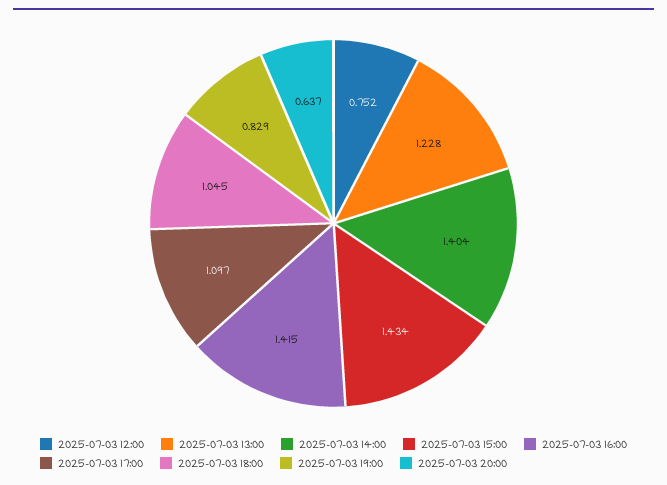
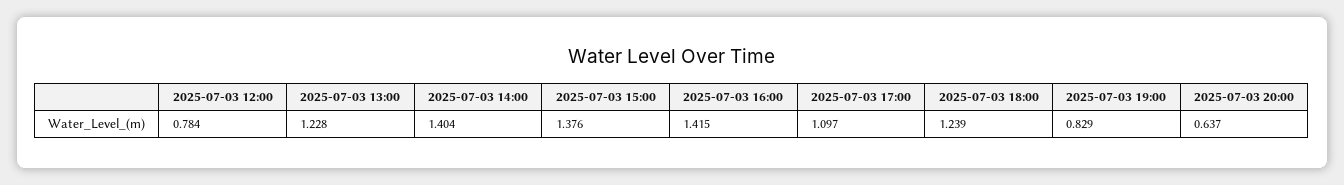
  {
-   "2025-07-03 12:00": 0.752,
+   "2025-07-03 12:00": 0.784,
    "2025-07-03 13:00": 1.228,
    "2025-07-03 14:00": 1.404,
-   "2025-07-03 15:00": 1.434,
+   "2025-07-03 15:00": 1.376,
    "2025-07-03 16:00": 1.415,
    "2025-07-03 17:00": 1.097,
-   "2025-07-03 18:00": 1.045,
+   "2025-07-03 18:00": 1.239,
    "2025-07-03 19:00": 0.829,
    "2025-07-03 20:00": 0.637
  }

